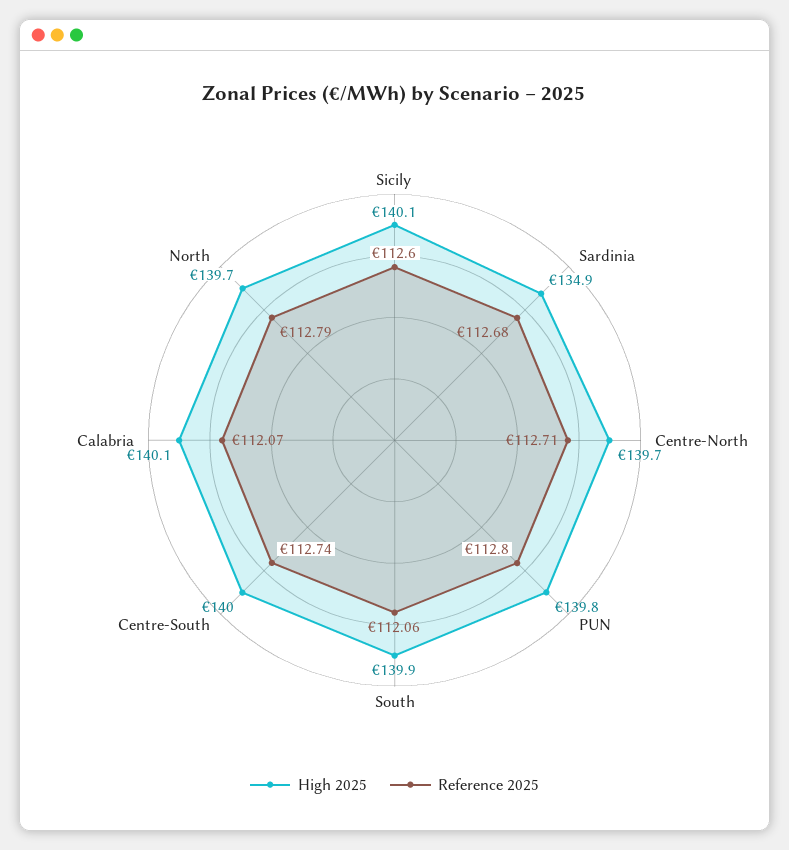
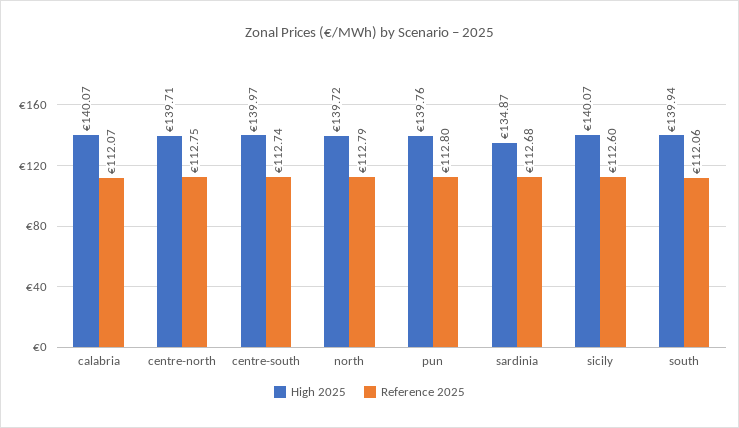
  {
    "High 2025": {
      "Sicily": 140.07,
      "Sardinia": 134.87,
      "Centre-North": 139.71,
      "PUN": 139.76,
      "South": 139.94,
      "Centre-South": 139.97,
      "Calabria": 140.07,
      "North": 139.72
    },
    "Reference 2025": {
      "Sicily": 112.6,
      "Sardinia": 112.68,
-     "Centre-North": 112.71,
+     "Centre-North": 112.75,
      "PUN": 112.8,
      "South": 112.06,
      "Centre-South": 112.74,
      "Calabria": 112.07,
      "North": 112.79
    }
  }

